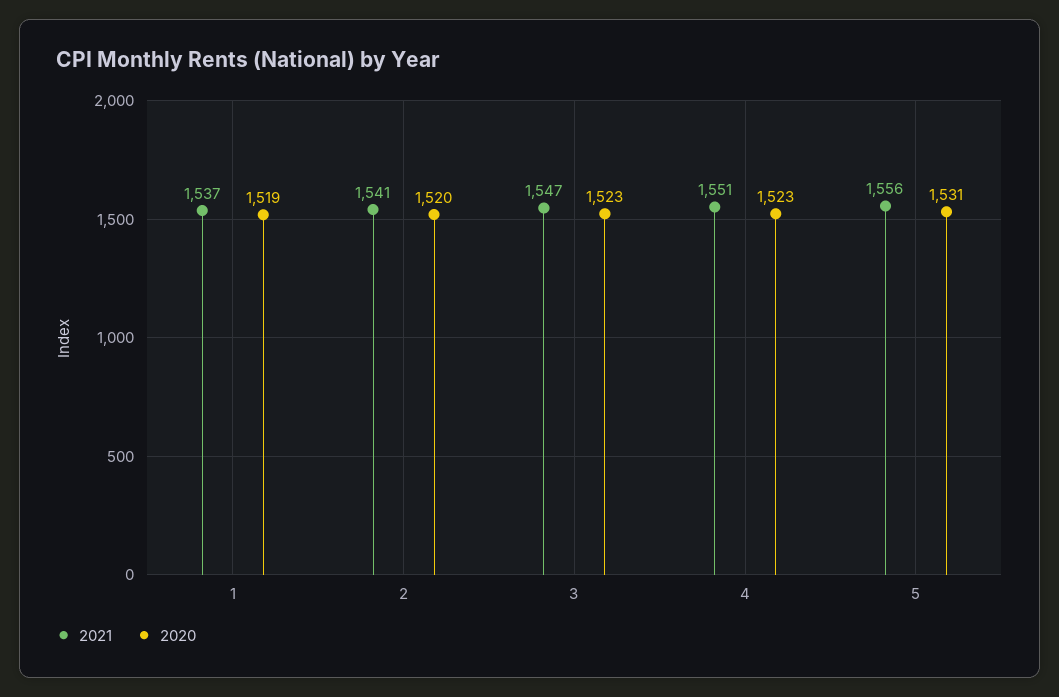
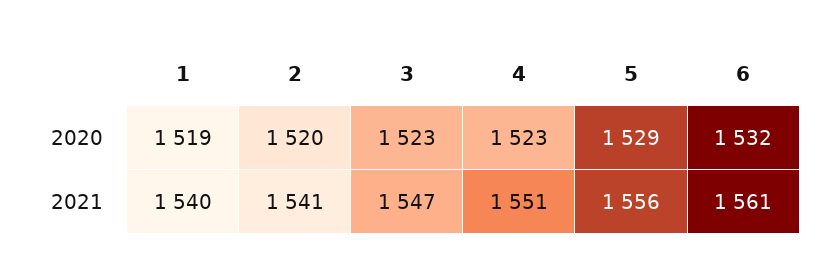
  {
    "2021": {
-     "1": 1537,
+     "1": 1540,
      "2": 1541,
      "3": 1547,
      "4": 1551,
-     "5": 1556
+     "5": 1556,
+     "6": 1561
    },
    "2020": {
      "1": 1519,
      "2": 1520,
      "3": 1523,
      "4": 1523,
-     "5": 1531
+     "5": 1529,
+     "6": 1532
    }
  }

